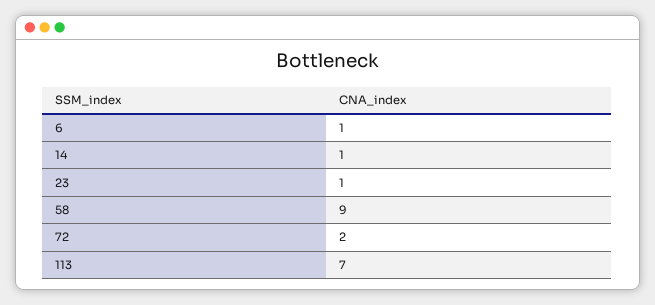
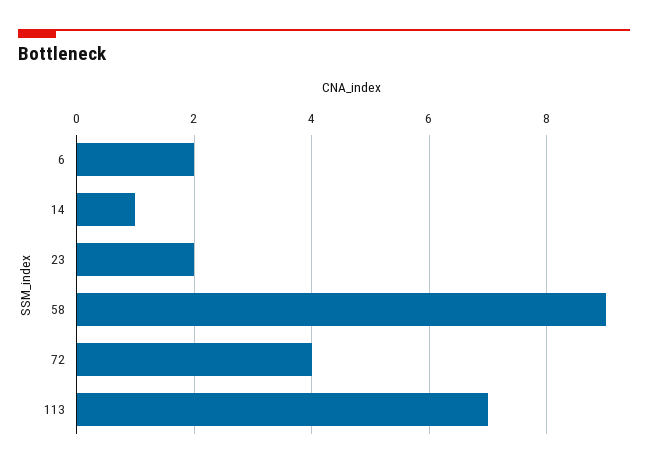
  {
-   "6": 1,
+   "6": 2,
    "14": 1,
-   "23": 1,
+   "23": 2,
    "58": 9,
-   "72": 2,
+   "72": 4,
    "113": 7
  }

